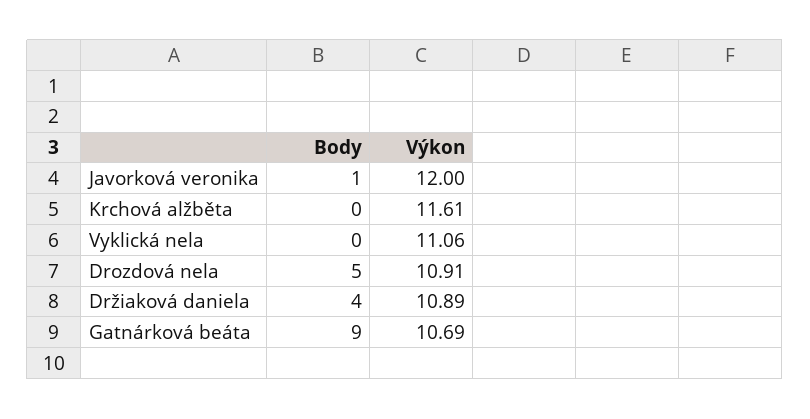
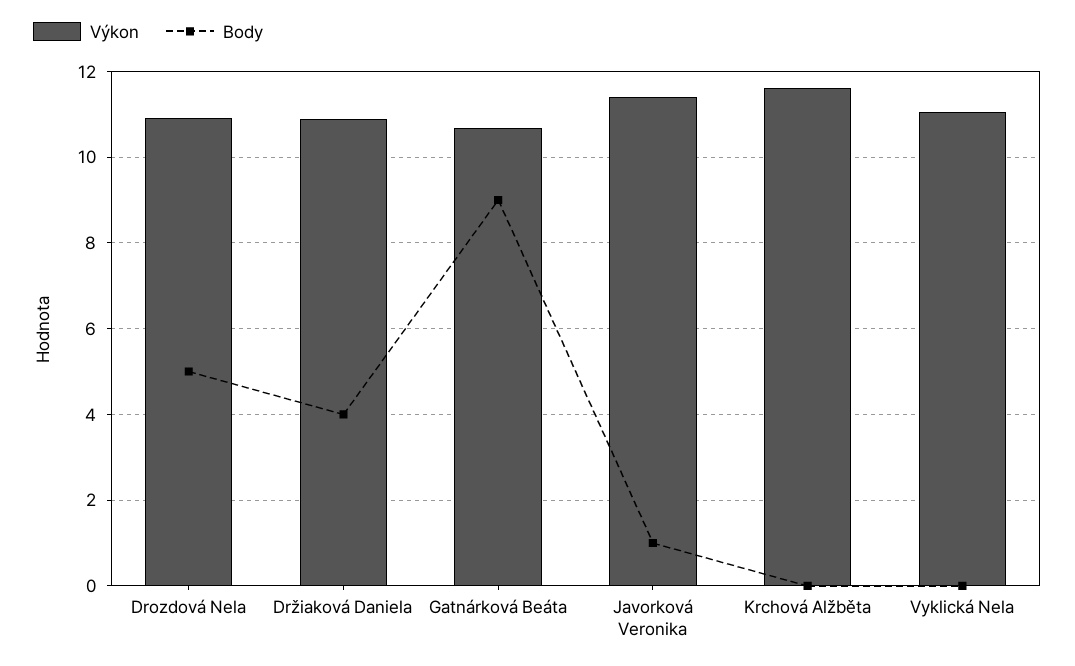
  {
    "Body": {
      "Javorková veronika": 1,
      "Krchová alžběta": 0,
      "Vyklická nela": 0,
      "Drozdová nela": 5,
      "Držiaková daniela": 4,
      "Gatnárková beáta": 9
    },
    "Výkon": {
-     "Javorková veronika": 12,
+     "Javorková veronika": 11.4,
      "Krchová alžběta": 11.61,
      "Vyklická nela": 11.06,
      "Drozdová nela": 10.91,
      "Držiaková daniela": 10.89,
      "Gatnárková beáta": 10.69
    }
  }

